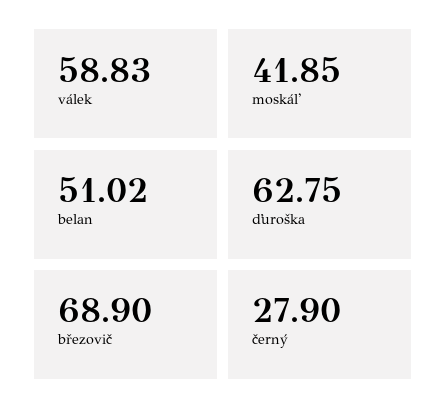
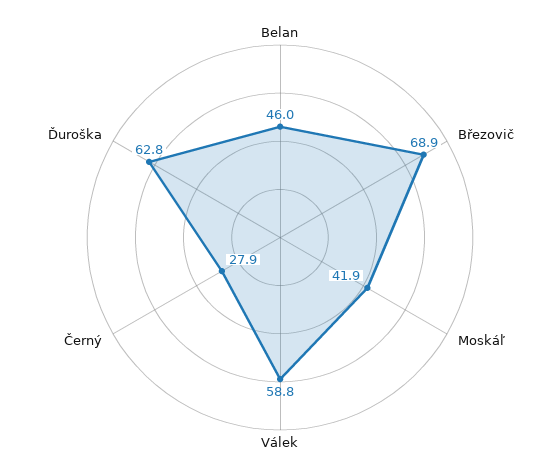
  {
    "válek": 58.83,
    "moskáľ": 41.85,
-   "belan": 51.02,
+   "belan": 46,
    "ďuroška": 62.75,
    "březovič": 68.9,
    "černý": 27.9
  }

